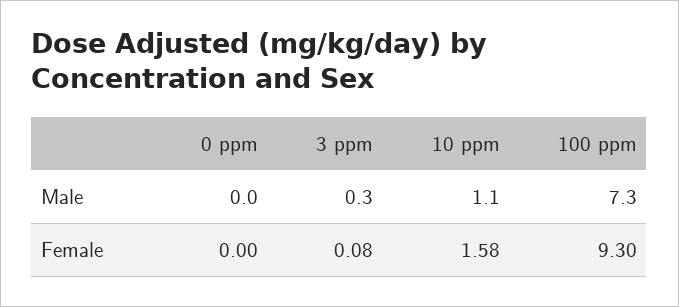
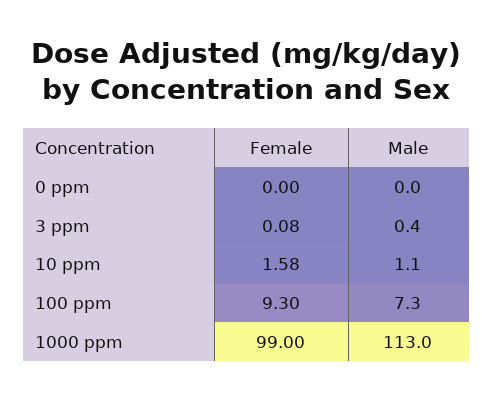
  {
    "0 ppm": {
      "Male": 0,
      "Female": 0
    },
    "3 ppm": {
-     "Male": 0.3,
+     "Male": 0.4,
      "Female": 0.08
    },
    "10 ppm": {
      "Male": 1.1,
      "Female": 1.58
    },
    "100 ppm": {
      "Male": 7.3,
      "Female": 9.3
-   }
+   },
+   "1000 ppm": {
+     "Female": 99,
+     "Male": 113
+   }
  }

